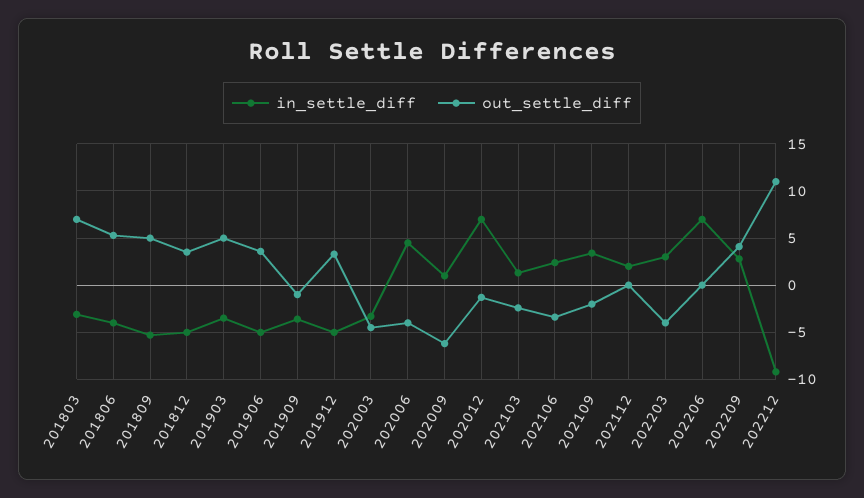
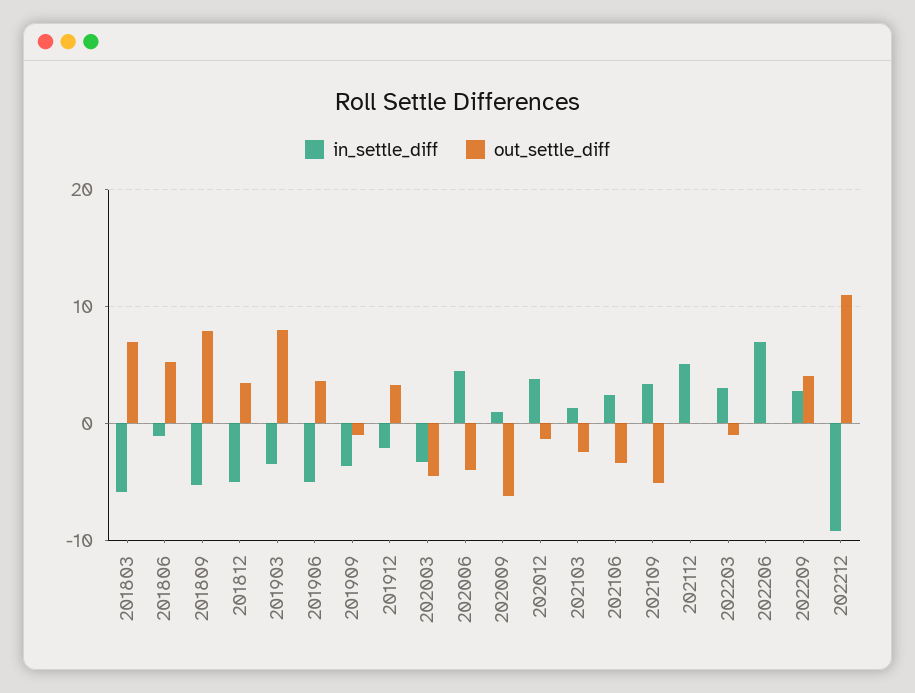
  {
    "in_settle_diff": {
-     "201803": -3,
+     "201803": -6,
-     "201806": -4,
+     "201806": -1,
      "201809": -5,
      "201812": -5,
      "201903": -4,
      "201906": -5,
      "201909": -4,
-     "201912": -5,
+     "201912": -2,
      "202003": -3,
      "202006": 5,
      "202009": 1,
-     "202012": 7,
+     "202012": 4,
      "202103": 1,
      "202106": 2,
      "202109": 3,
-     "202112": 2,
+     "202112": 5,
      "202203": 3,
      "202206": 7,
      "202209": 3,
      "202212": -9
    },
    "out_settle_diff": {
      "201803": 7,
      "201806": 5,
-     "201809": 5,
+     "201809": 8,
      "201812": 4,
-     "201903": 5,
+     "201903": 8,
      "201906": 4,
      "201909": -1,
      "201912": 3,
      "202003": -5,
      "202006": -4,
      "202009": -6,
      "202012": -1,
      "202103": -2,
      "202106": -3,
-     "202109": -2,
+     "202109": -5,
      "202112": 0,
-     "202203": -4,
+     "202203": -1,
      "202206": 0,
      "202209": 4,
      "202212": 11
    }
  }

